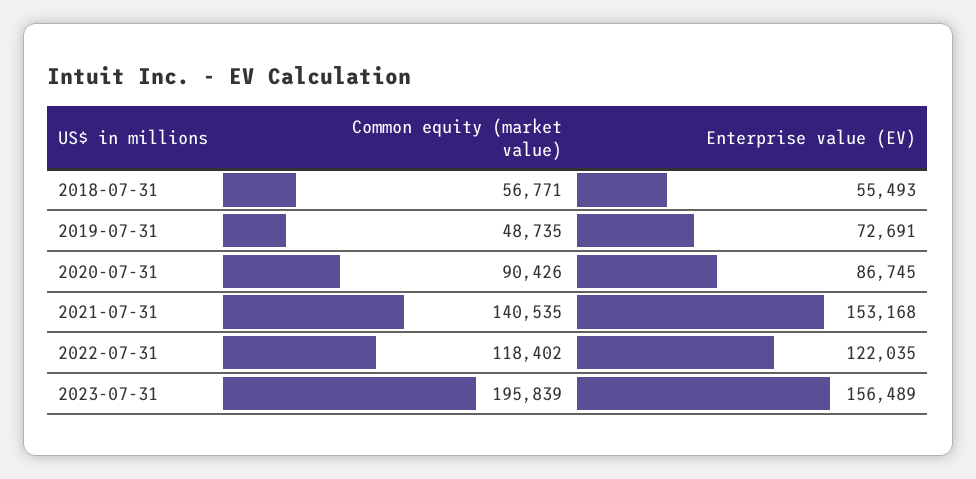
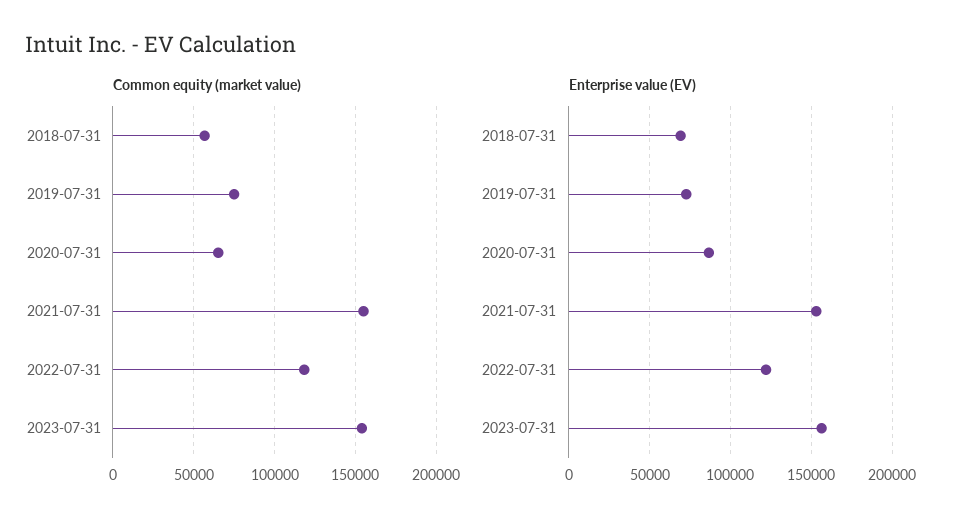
  {
    "Common equity (market value)": {
      "2018-07-31": 56771,
-     "2019-07-31": 48735,
+     "2019-07-31": 75000,
-     "2020-07-31": 90426,
+     "2020-07-31": 65000,
-     "2021-07-31": 140535,
+     "2021-07-31": 155000,
      "2022-07-31": 118402,
-     "2023-07-31": 195839
+     "2023-07-31": 155000
    },
    "Enterprise value (EV)": {
-     "2018-07-31": 55493,
+     "2018-07-31": 70000,
      "2019-07-31": 72691,
      "2020-07-31": 86745,
      "2021-07-31": 153168,
      "2022-07-31": 122035,
      "2023-07-31": 156489
    }
  }

